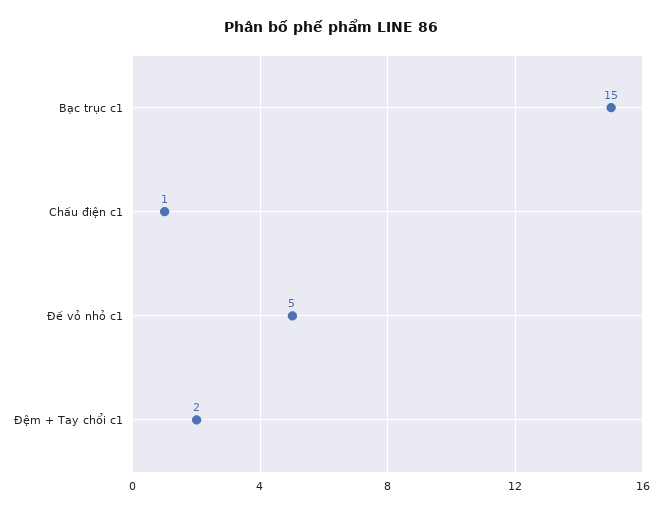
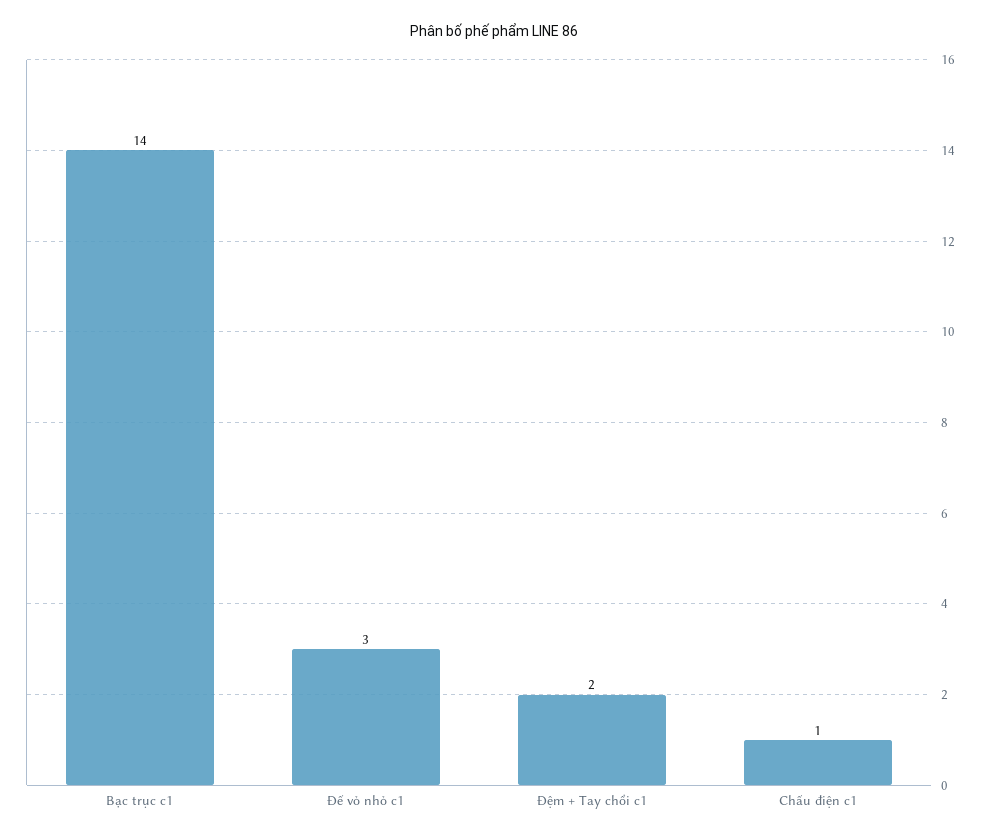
  {
-   "Bạc trục c1": 15,
+   "Bạc trục c1": 14,
    "Chấu điện c1": 1,
-   "Đế vỏ nhỏ c1": 5,
+   "Đế vỏ nhỏ c1": 3,
    "Đệm + Tay chổi c1": 2
  }

